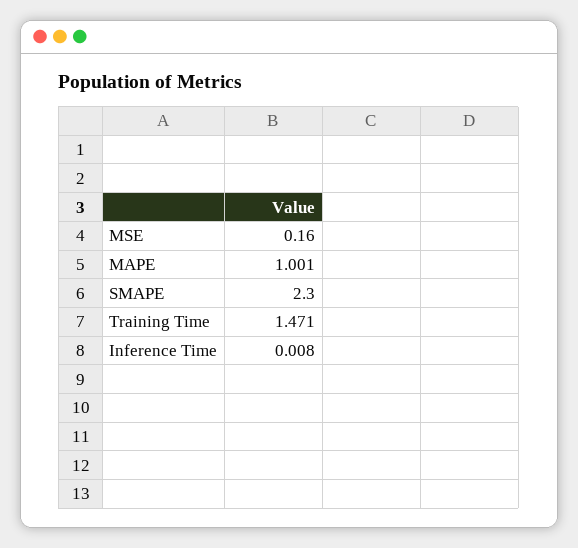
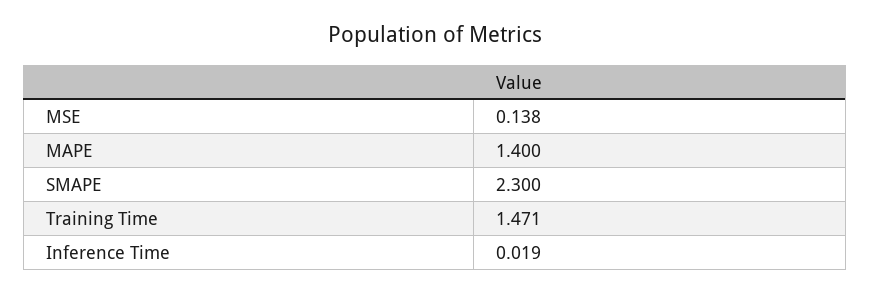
  {
-   "MSE": 0.16,
+   "MSE": 0.138,
-   "MAPE": 1.001,
+   "MAPE": 1.4,
    "SMAPE": 2.3,
    "Training Time": 1.471,
-   "Inference Time": 0.008
+   "Inference Time": 0.019
  }

